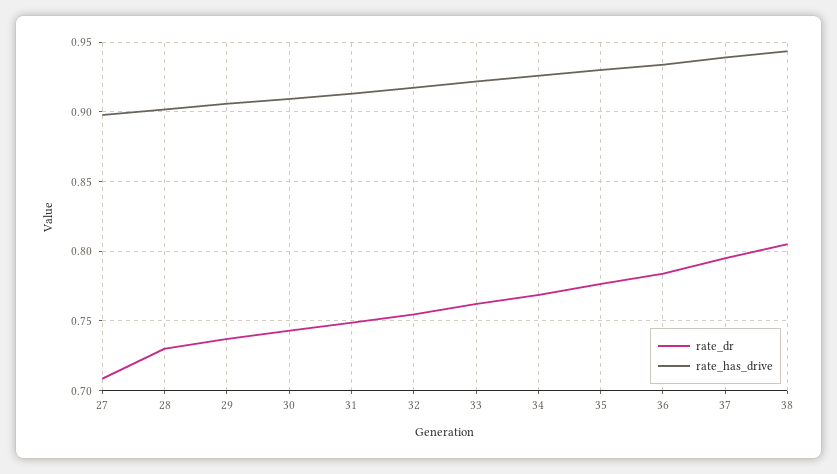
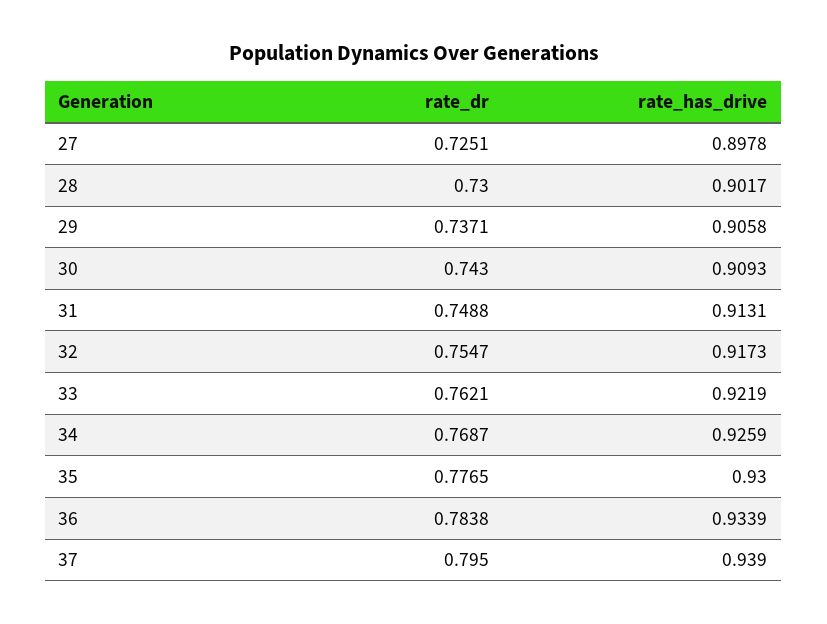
  {
    "rate_dr": {
-     "27": 0.71,
+     "27": 0.7251,
      "28": 0.73,
      "29": 0.7371,
      "30": 0.743,
      "31": 0.7488,
      "32": 0.7547,
      "33": 0.7621,
      "34": 0.7687,
      "35": 0.7765,
      "36": 0.7838,
-     "37": 0.795,
+     "37": 0.795
-     "38": 0.805
    },
    "rate_has_drive": {
      "27": 0.8978,
      "28": 0.9017,
      "29": 0.9058,
      "30": 0.9093,
      "31": 0.9131,
      "32": 0.9173,
      "33": 0.9219,
      "34": 0.9259,
      "35": 0.93,
      "36": 0.9339,
-     "37": 0.939,
+     "37": 0.939
-     "38": 0.945
    }
  }

